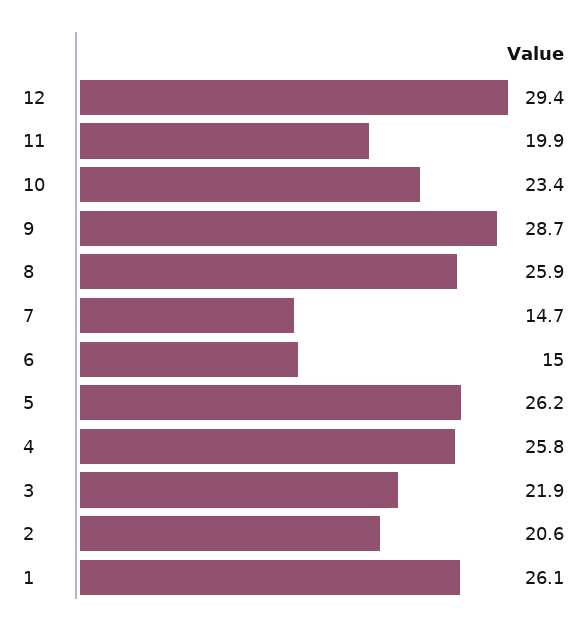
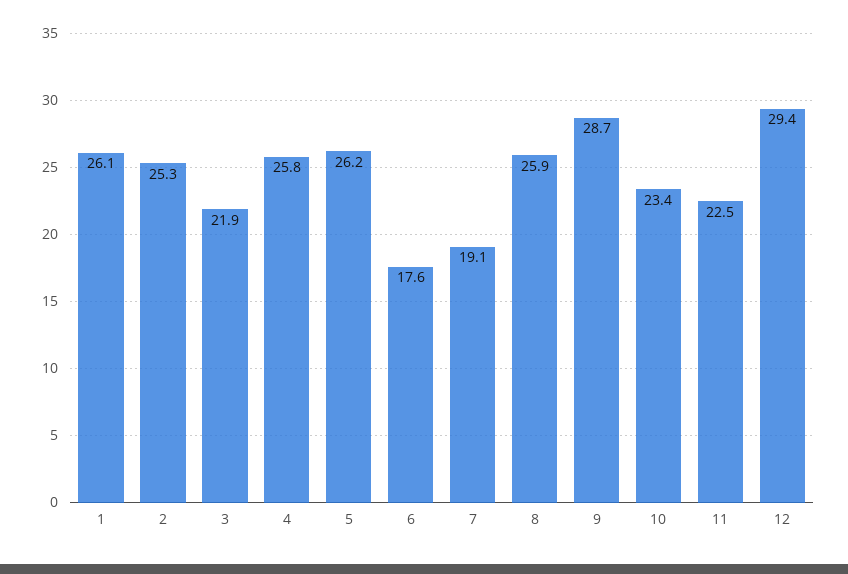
  {
    "12": 29.4,
-   "11": 19.9,
+   "11": 22.5,
    "10": 23.4,
    "9": 28.7,
    "8": 25.9,
-   "7": 14.7,
+   "7": 19.1,
-   "6": 15,
+   "6": 17.6,
    "5": 26.2,
    "4": 25.8,
    "3": 21.9,
-   "2": 20.6,
+   "2": 25.3,
    "1": 26.1
  }

